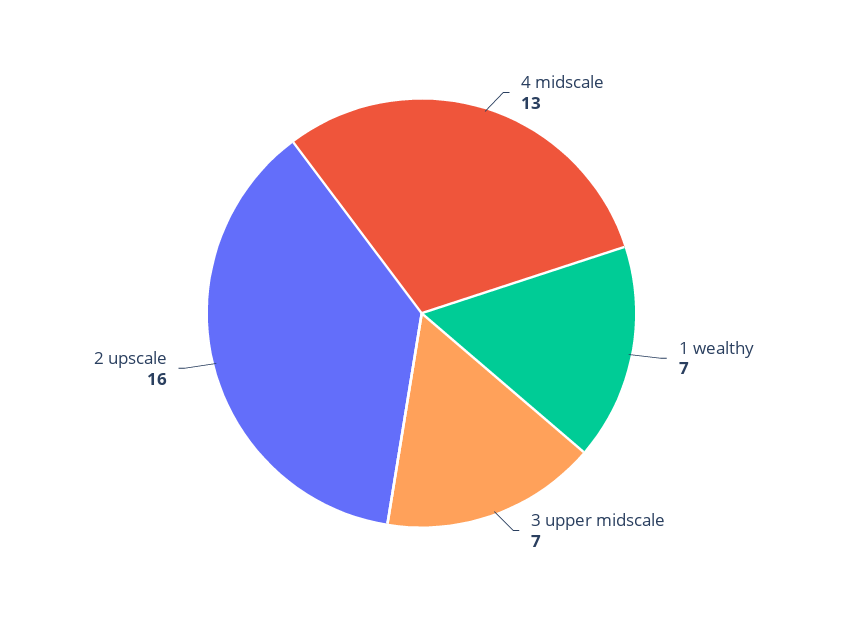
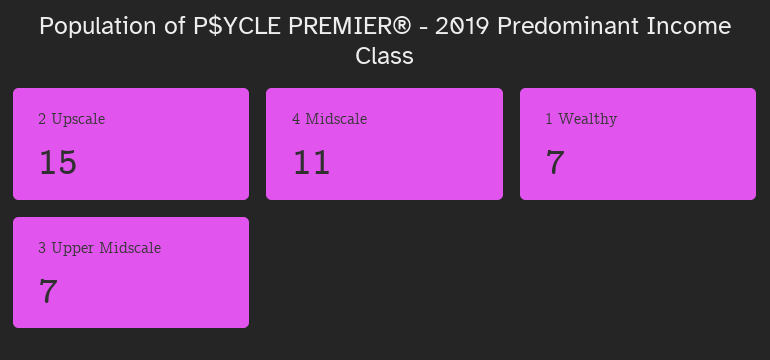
  {
-   "4 midscale": 13,
+   "4 midscale": 11,
    "1 wealthy": 7,
    "3 upper midscale": 7,
-   "2 upscale": 16
+   "2 upscale": 15
  }

